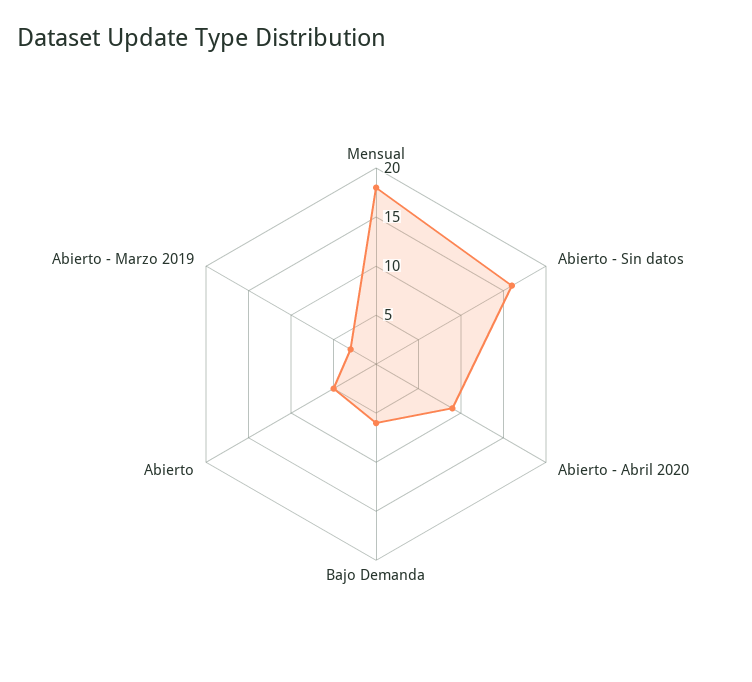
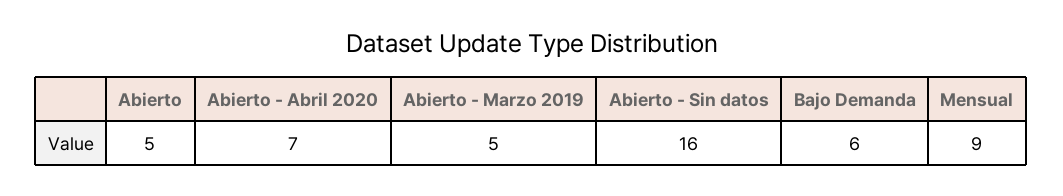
  {
-   "Mensual": 18,
+   "Mensual": 9,
    "Abierto - Sin datos": 16,
-   "Abierto - Abril 2020": 9,
+   "Abierto - Abril 2020": 7,
    "Bajo Demanda": 6,
    "Abierto": 5,
-   "Abierto - Marzo 2019": 3
+   "Abierto - Marzo 2019": 5
  }

